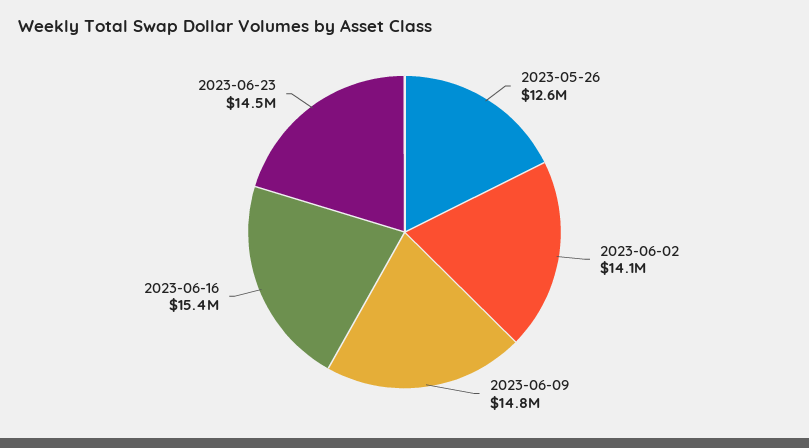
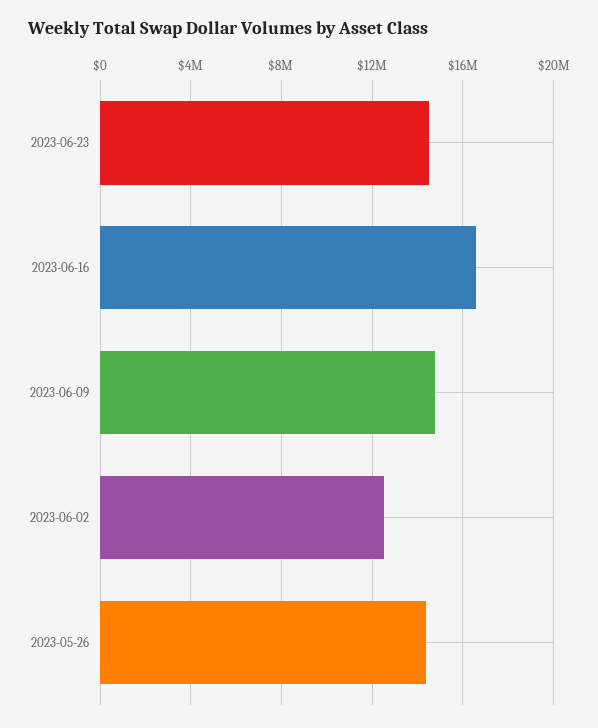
  {
-   "2023-05-26": 12600000,
+   "2023-05-26": 14500000,
-   "2023-06-02": 14100000,
+   "2023-06-02": 12500000,
    "2023-06-09": 14800000,
-   "2023-06-16": 15400000,
+   "2023-06-16": 16500000,
    "2023-06-23": 14500000
  }

